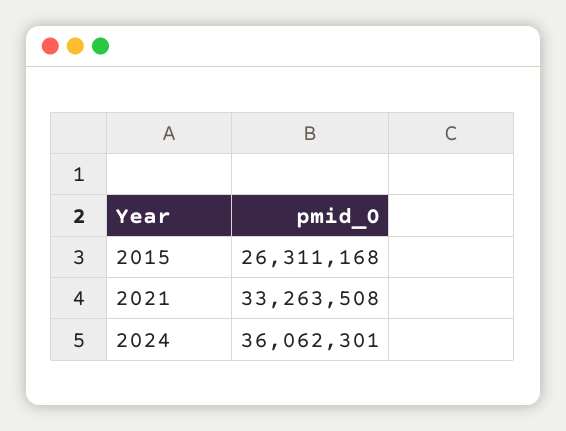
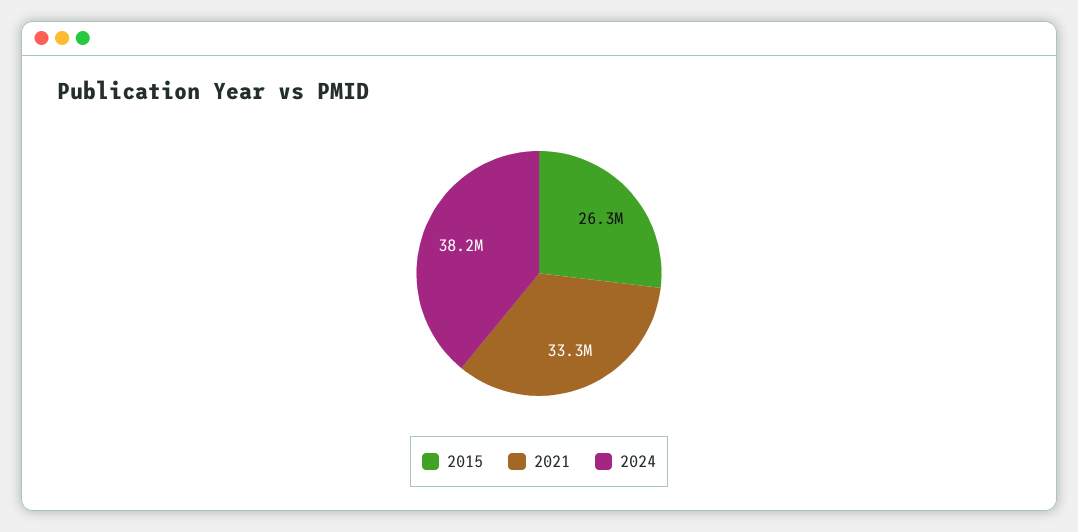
  {
    "2015": 26311168,
    "2021": 33263508,
-   "2024": 36062301
+   "2024": 38200000
  }

